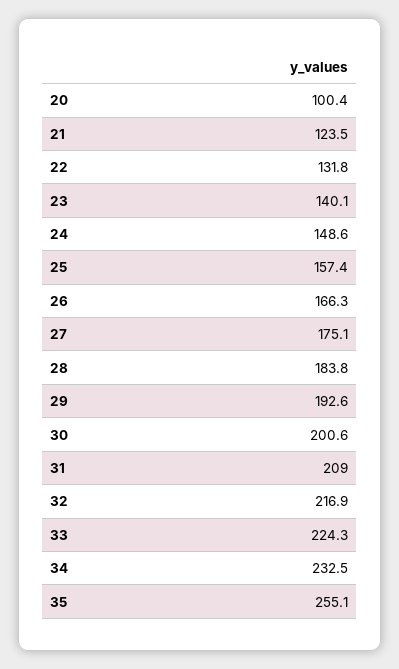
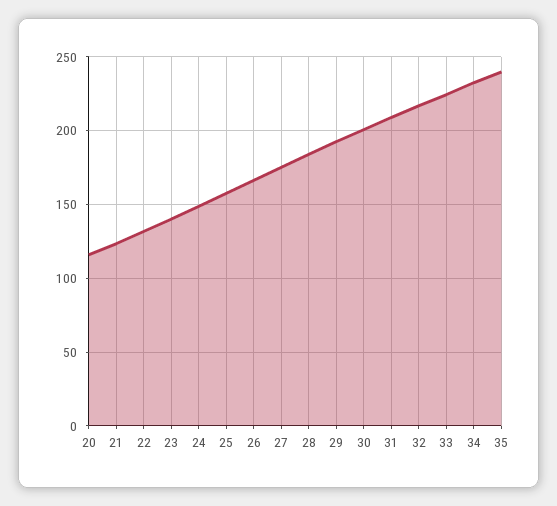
  {
-   "20": 100.4,
+   "20": 115,
    "21": 123.5,
    "22": 131.8,
    "23": 140.1,
    "24": 148.6,
    "25": 157.4,
    "26": 166.3,
    "27": 175.1,
    "28": 183.8,
    "29": 192.6,
    "30": 200.6,
    "31": 209,
    "32": 216.9,
    "33": 224.3,
    "34": 232.5,
-   "35": 255.1
+   "35": 240
  }

